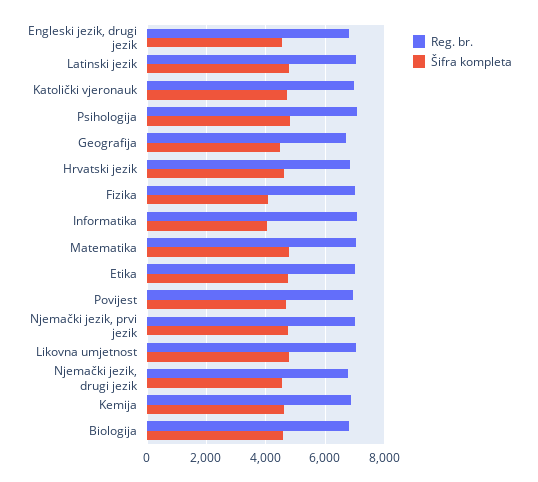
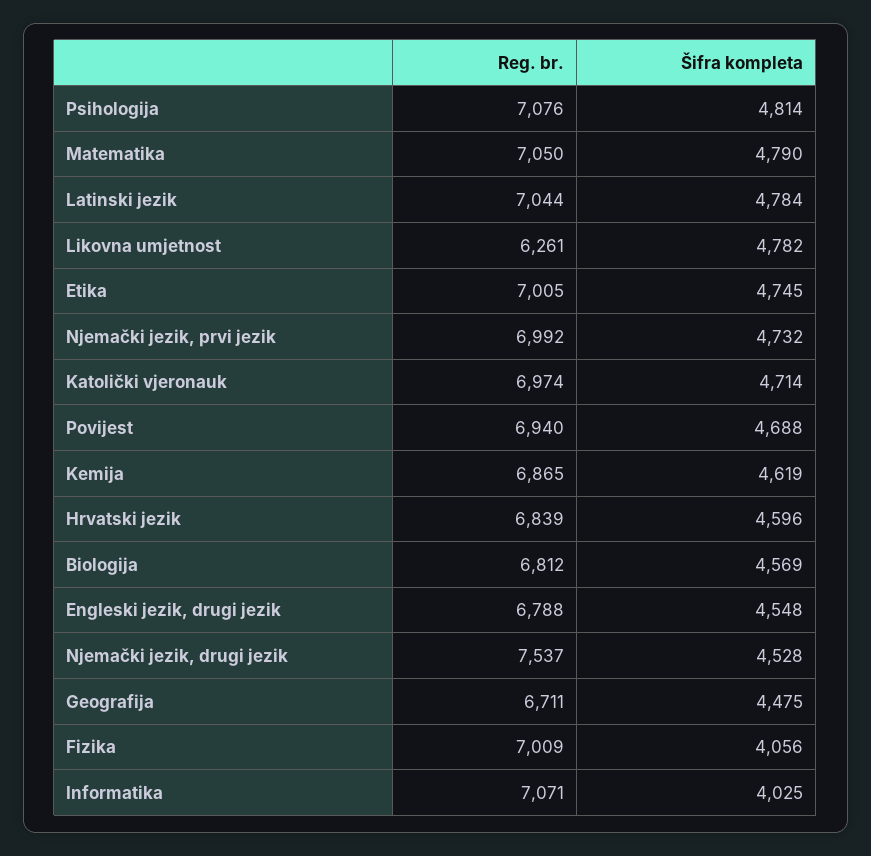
  {
    "Reg. br.": {
      "Engleski jezik, drugi jezik": 6788,
      "Latinski jezik": 7044,
      "Katolički vjeronauk": 6974,
      "Psihologija": 7076,
      "Geografija": 6711,
      "Hrvatski jezik": 6839,
      "Fizika": 7009,
      "Informatika": 7071,
      "Matematika": 7050,
      "Etika": 7005,
      "Povijest": 6940,
      "Njemački jezik, prvi jezik": 6992,
-     "Likovna umjetnost": 7000,
+     "Likovna umjetnost": 6261,
-     "Njemački jezik, drugi jezik": 6750,
+     "Njemački jezik, drugi jezik": 7537,
      "Kemija": 6865,
      "Biologija": 6812
    },
    "Šifra kompleta": {
      "Engleski jezik, drugi jezik": 4548,
      "Latinski jezik": 4784,
      "Katolički vjeronauk": 4714,
      "Psihologija": 4814,
      "Geografija": 4475,
      "Hrvatski jezik": 4596,
      "Fizika": 4056,
      "Informatika": 4025,
      "Matematika": 4790,
      "Etika": 4745,
      "Povijest": 4688,
      "Njemački jezik, prvi jezik": 4732,
      "Likovna umjetnost": 4782,
      "Njemački jezik, drugi jezik": 4528,
      "Kemija": 4619,
      "Biologija": 4569
    }
  }

